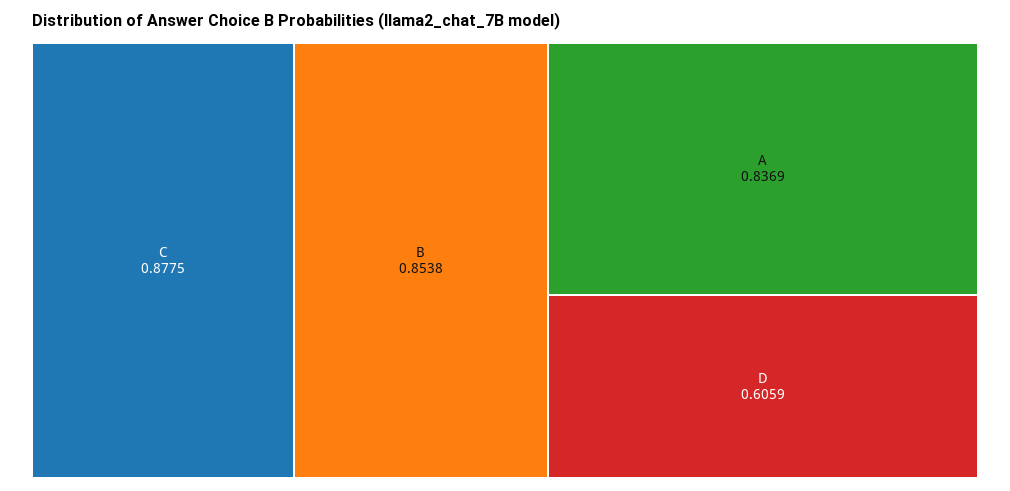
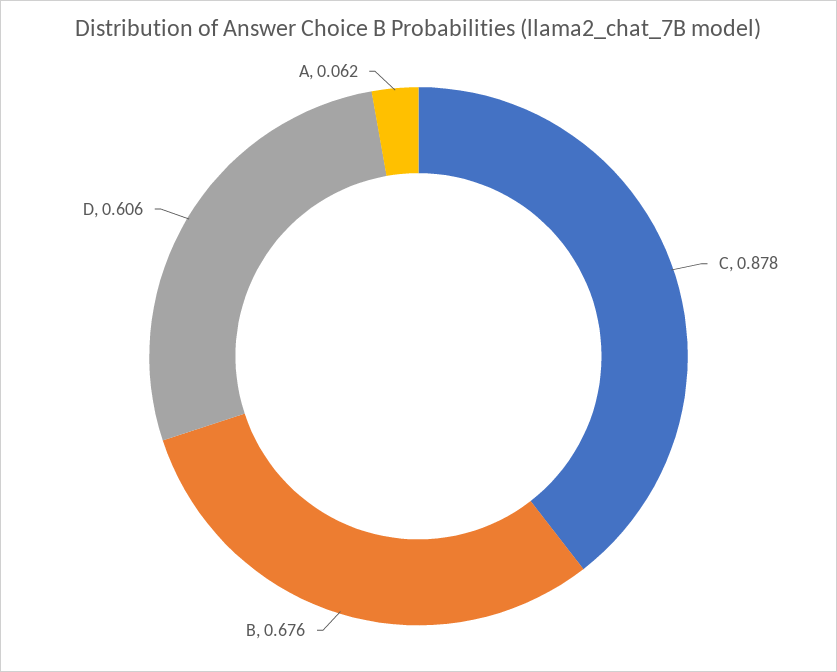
  {
    "C": 0.8775,
-   "B": 0.8538,
+   "B": 0.676,
-   "A": 0.8369,
+   "A": 0.062,
    "D": 0.6059
  }

